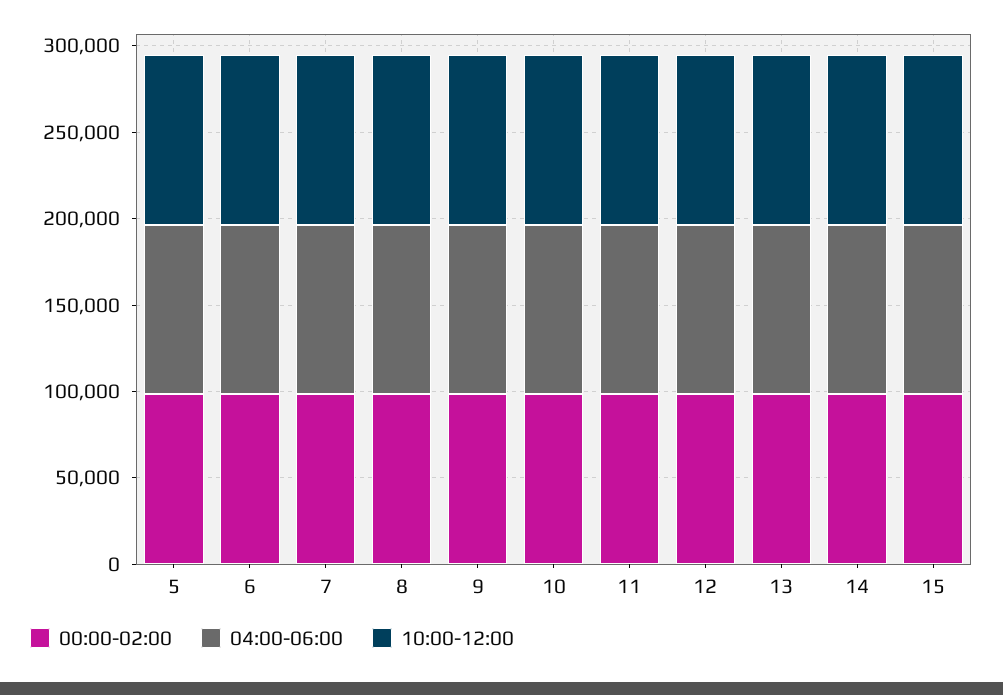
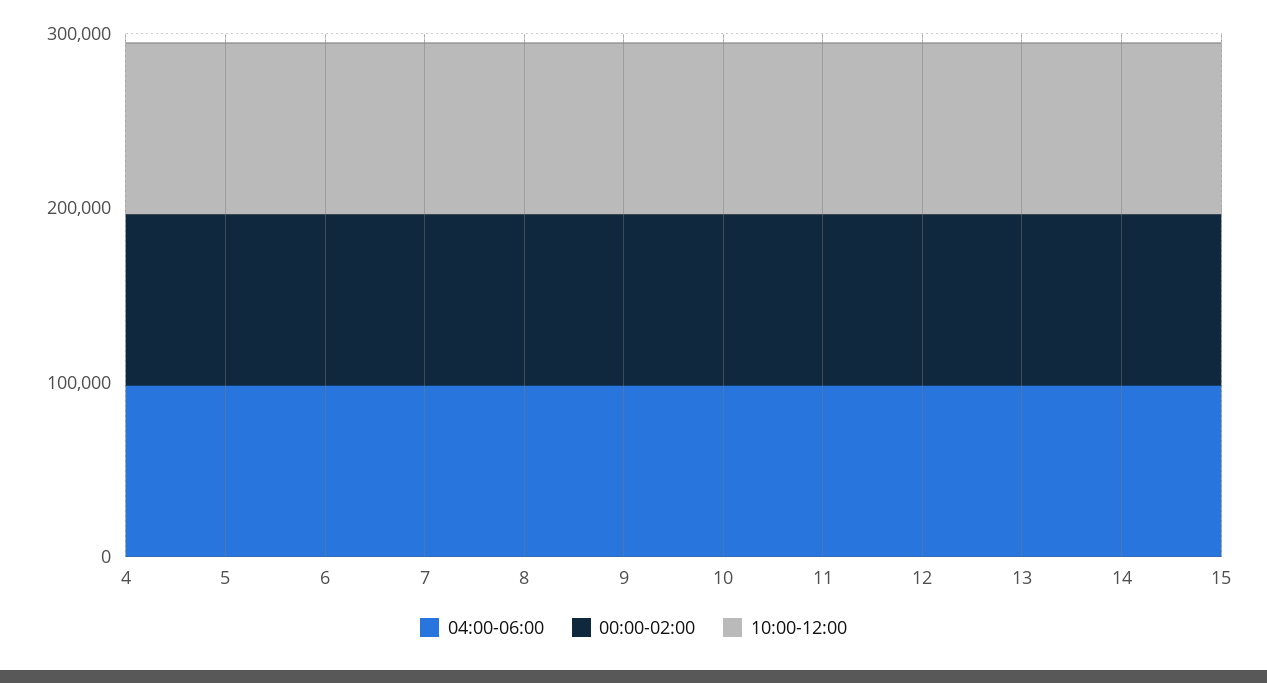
  {
    "00:00-02:00": {
      "5": 100000,
      "6": 100000,
      "7": 100000,
      "8": 100000,
      "9": 100000,
      "10": 100000,
      "11": 100000,
      "12": 100000,
      "13": 100000,
      "14": 100000,
-     "15": 100000
+     "15": 100000,
+     "4": 100000
    },
    "04:00-06:00": {
      "5": 100000,
      "6": 100000,
      "7": 100000,
      "8": 100000,
      "9": 100000,
      "10": 100000,
      "11": 100000,
      "12": 100000,
      "13": 100000,
      "14": 100000,
-     "15": 100000
+     "15": 100000,
+     "4": 100000
    },
    "10:00-12:00": {
      "5": 100000,
      "6": 100000,
      "7": 100000,
      "8": 100000,
      "9": 100000,
      "10": 100000,
      "11": 100000,
      "12": 100000,
      "13": 100000,
      "14": 100000,
-     "15": 100000
+     "15": 100000,
+     "4": 100000
    }
  }

